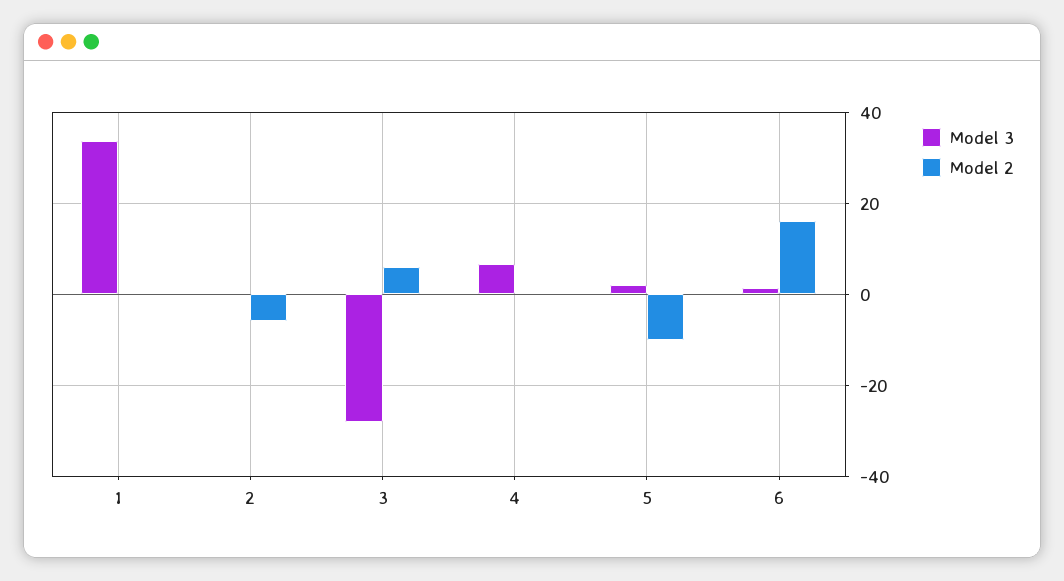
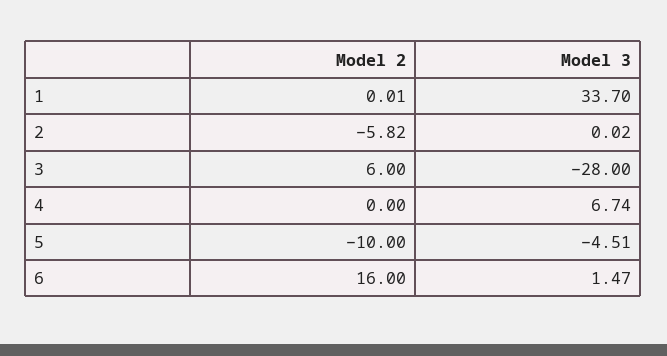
  {
    "Model 3": {
      "1": 33.7,
      "2": 0.02,
      "3": -28,
      "4": 6.74,
-     "5": 2,
+     "5": -4.51,
      "6": 1.47
    },
    "Model 2": {
      "1": 0.01,
      "2": -5.82,
      "3": 6,
      "4": 0,
      "5": -10,
      "6": 16
    }
  }

